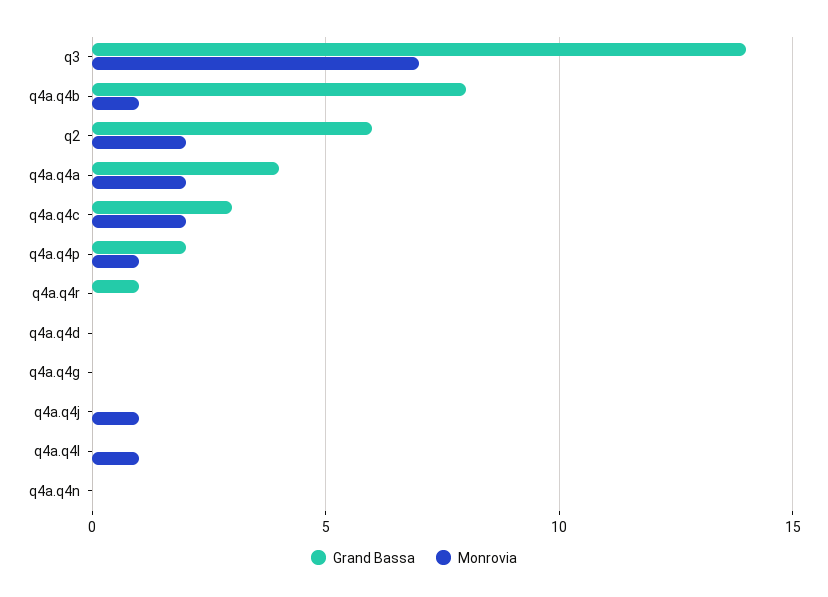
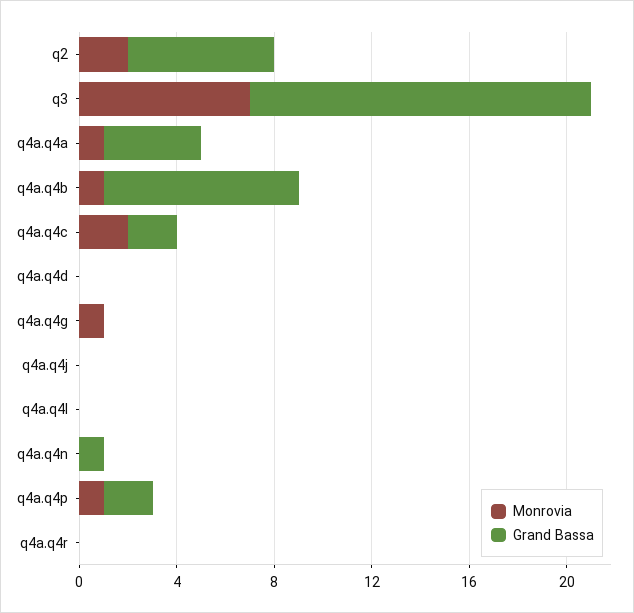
  {
    "Grand Bassa": {
      "q3": 14,
      "q4a.q4b": 8,
      "q2": 6,
      "q4a.q4a": 4,
-     "q4a.q4c": 3,
+     "q4a.q4c": 2,
      "q4a.q4p": 2,
-     "q4a.q4r": 1,
+     "q4a.q4r": 0,
      "q4a.q4d": 0,
      "q4a.q4g": 0,
      "q4a.q4j": 0,
      "q4a.q4l": 0,
-     "q4a.q4n": 0
+     "q4a.q4n": 1
    },
    "Monrovia": {
      "q3": 7,
      "q4a.q4b": 1,
      "q2": 2,
-     "q4a.q4a": 2,
+     "q4a.q4a": 1,
      "q4a.q4c": 2,
      "q4a.q4p": 1,
      "q4a.q4r": 0,
      "q4a.q4d": 0,
-     "q4a.q4g": 0,
+     "q4a.q4g": 1,
-     "q4a.q4j": 1,
+     "q4a.q4j": 0,
-     "q4a.q4l": 1,
+     "q4a.q4l": 0,
      "q4a.q4n": 0
    }
  }

